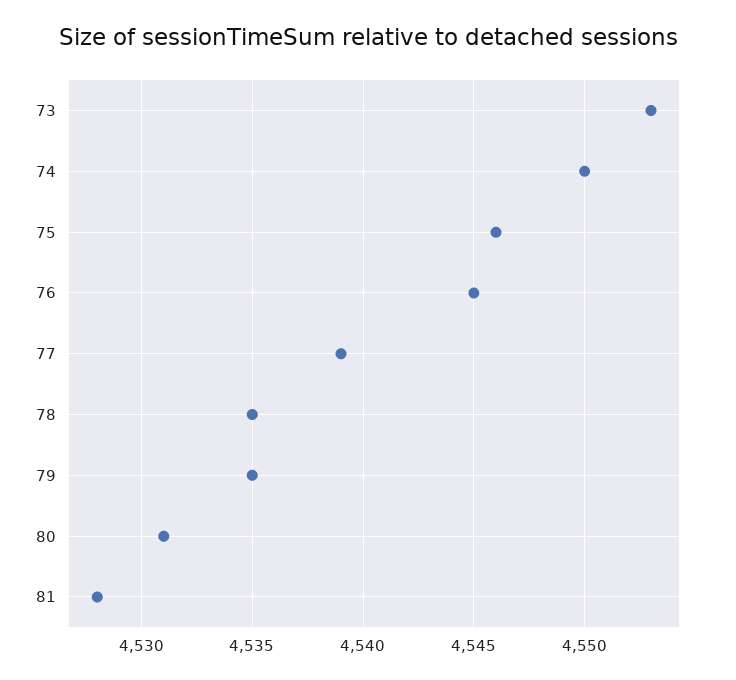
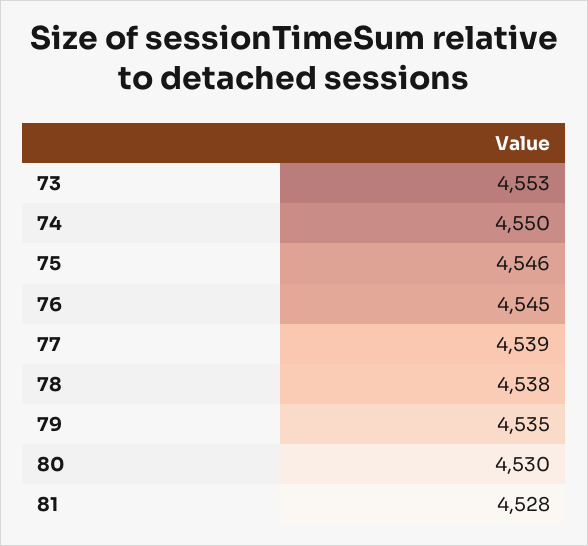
  {
    "73": 4553,
    "74": 4550,
    "75": 4546,
    "76": 4545,
    "77": 4539,
-   "78": 4535,
+   "78": 4538,
    "79": 4535,
-   "80": 4531,
+   "80": 4530,
    "81": 4528
  }

